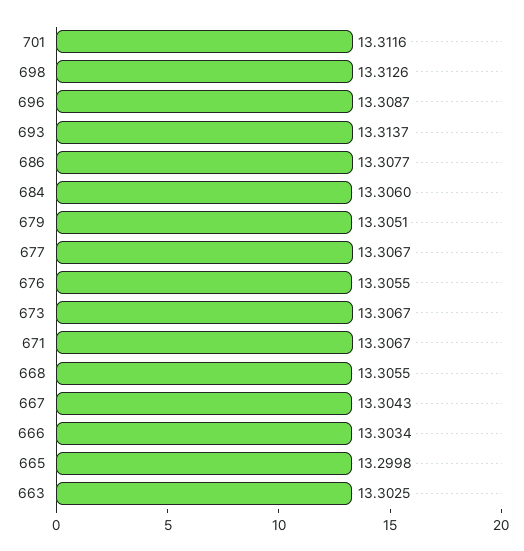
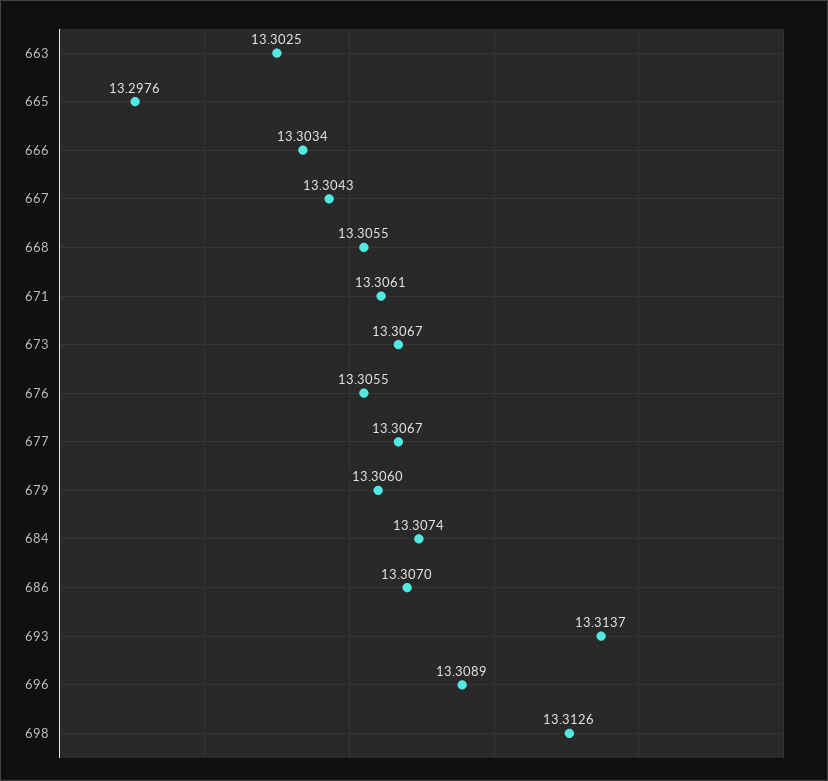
  {
-   "701": 13.3116,
    "698": 13.3126,
-   "696": 13.3087,
+   "696": 13.3089,
    "693": 13.3137,
-   "686": 13.3077,
+   "686": 13.307,
-   "684": 13.306,
+   "684": 13.3074,
-   "679": 13.3051,
+   "679": 13.306,
    "677": 13.3067,
    "676": 13.3055,
    "673": 13.3067,
-   "671": 13.3067,
+   "671": 13.3061,
    "668": 13.3055,
    "667": 13.3043,
    "666": 13.3034,
-   "665": 13.2998,
+   "665": 13.2976,
    "663": 13.3025
  }

